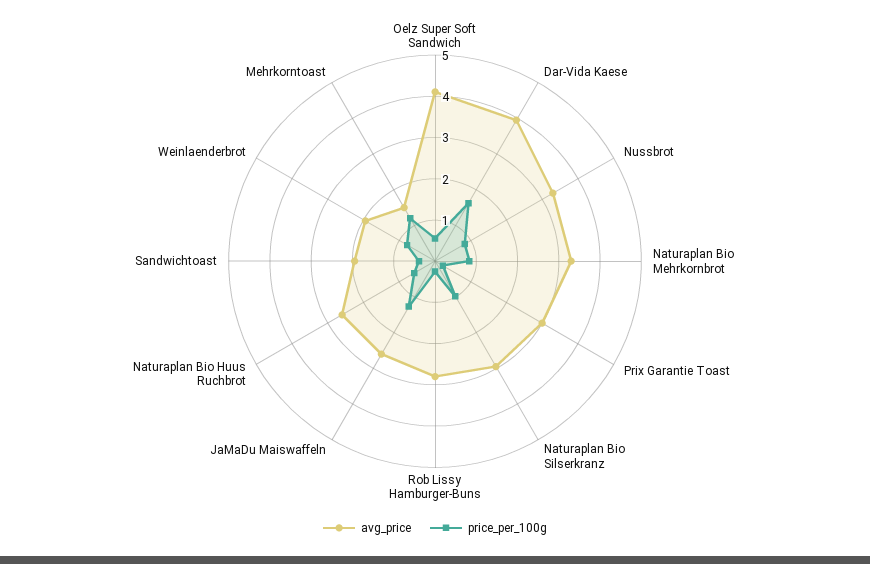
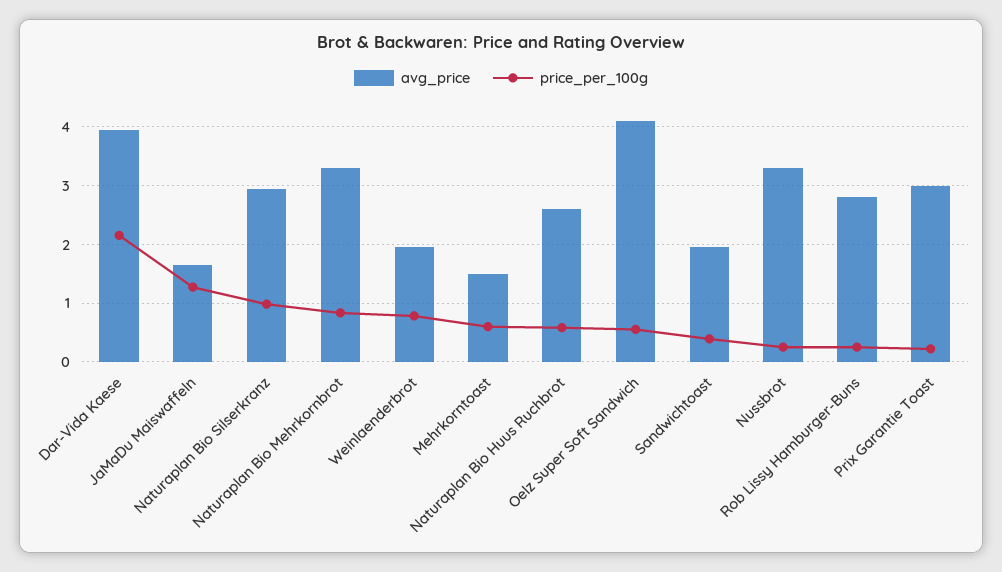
  {
    "avg_price": {
      "Oelz Super Soft Sandwich": 4.2,
      "Dar-Vida Kaese": 4,
      "Nussbrot": 3.4,
      "Naturaplan Bio Mehrkornbrot": 3.4,
      "Prix Garantie Toast": 3,
      "Naturaplan Bio Silserkranz": 3,
      "Rob Lissy Hamburger-Buns": 2.8,
-     "JaMaDu Maiswaffeln": 2.6,
+     "JaMaDu Maiswaffeln": 1.6,
      "Naturaplan Bio Huus Ruchbrot": 2.6,
      "Sandwichtoast": 2,
      "Weinlaenderbrot": 2,
      "Mehrkorntoast": 1.6
    },
    "price_per_100g": {
      "Oelz Super Soft Sandwich": 0.6,
-     "Dar-Vida Kaese": 1.6,
+     "Dar-Vida Kaese": 2.2,
-     "Nussbrot": 0.8,
+     "Nussbrot": 0.2,
      "Naturaplan Bio Mehrkornbrot": 0.8,
      "Prix Garantie Toast": 0.2,
      "Naturaplan Bio Silserkranz": 1,
      "Rob Lissy Hamburger-Buns": 0.2,
      "JaMaDu Maiswaffeln": 1.2,
      "Naturaplan Bio Huus Ruchbrot": 0.6,
      "Sandwichtoast": 0.4,
      "Weinlaenderbrot": 0.8,
-     "Mehrkorntoast": 1.2
+     "Mehrkorntoast": 0.6
    }
  }

